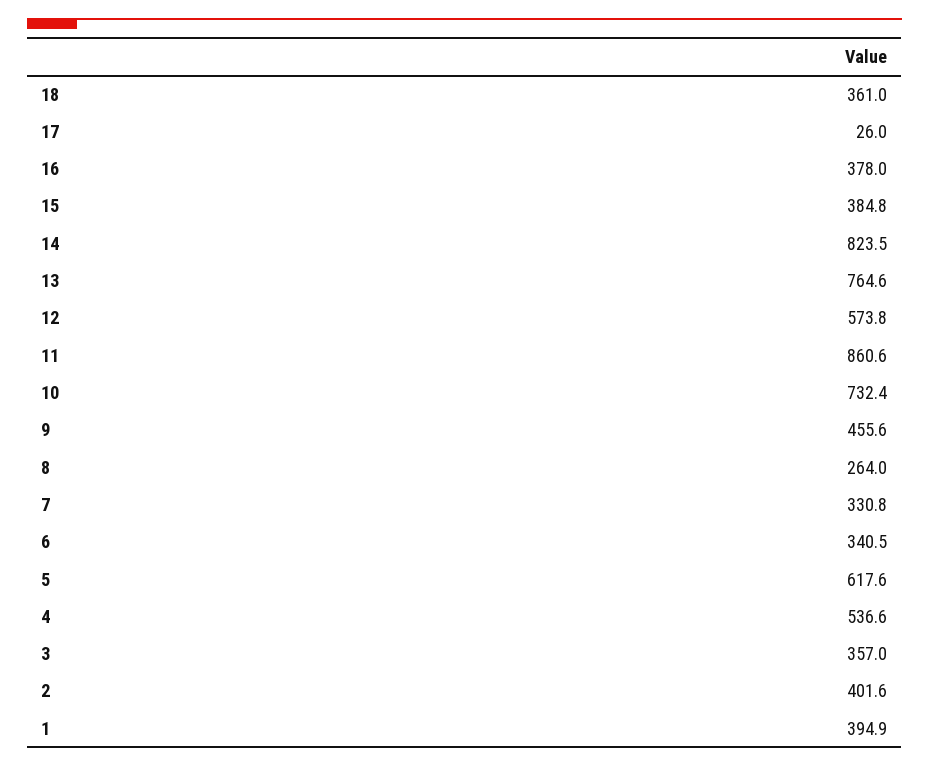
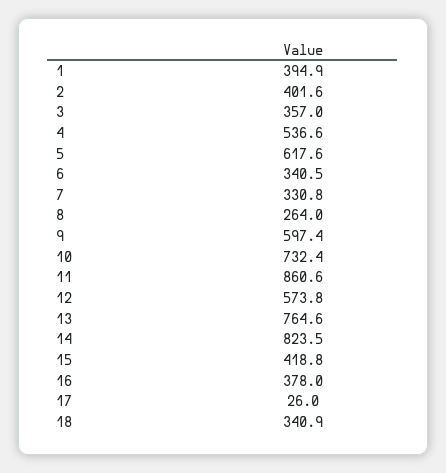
  {
-   "18": 361,
+   "18": 340.9,
    "17": 26,
    "16": 378,
-   "15": 384.8,
+   "15": 418.8,
    "14": 823.5,
    "13": 764.6,
    "12": 573.8,
    "11": 860.6,
    "10": 732.4,
-   "9": 455.6,
+   "9": 597.4,
    "8": 264,
    "7": 330.8,
    "6": 340.5,
    "5": 617.6,
    "4": 536.6,
    "3": 357,
    "2": 401.6,
    "1": 394.9
  }

